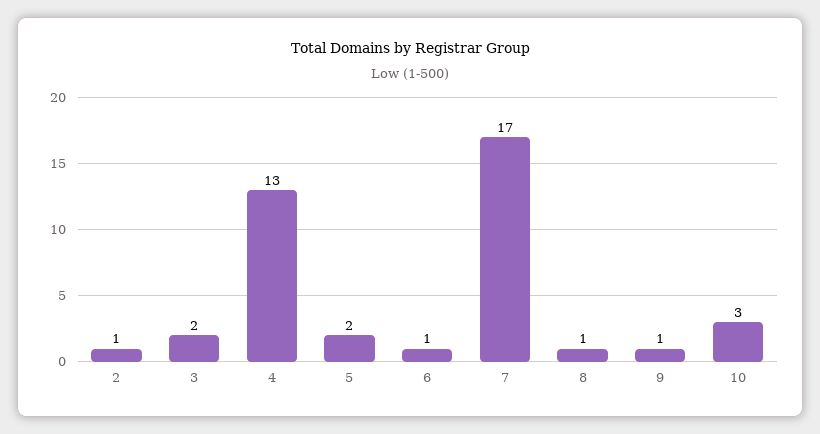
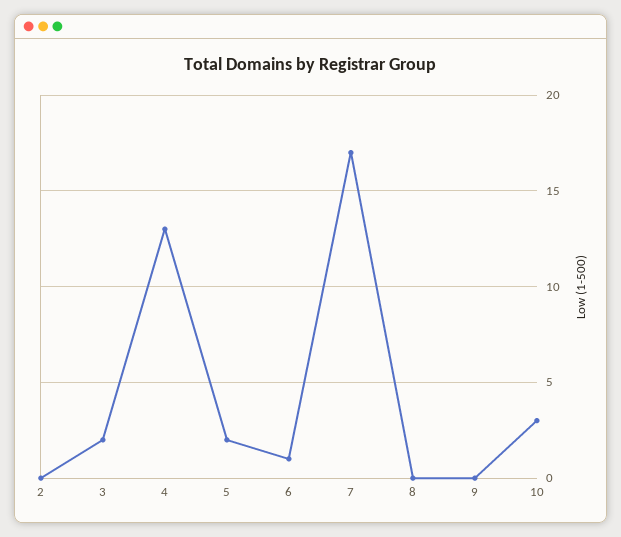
  {
-   "2": 1,
+   "2": 0,
    "3": 2,
    "4": 13,
    "5": 2,
    "6": 1,
    "7": 17,
-   "8": 1,
+   "8": 0,
-   "9": 1,
+   "9": 0,
    "10": 3
  }

